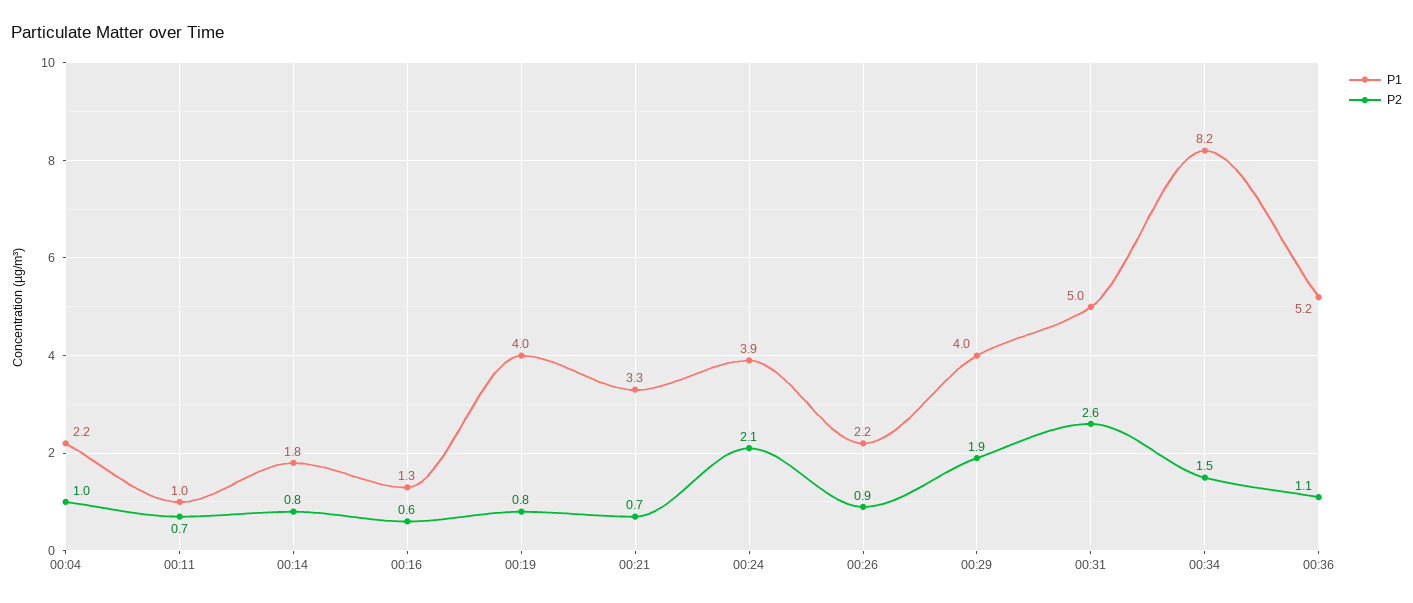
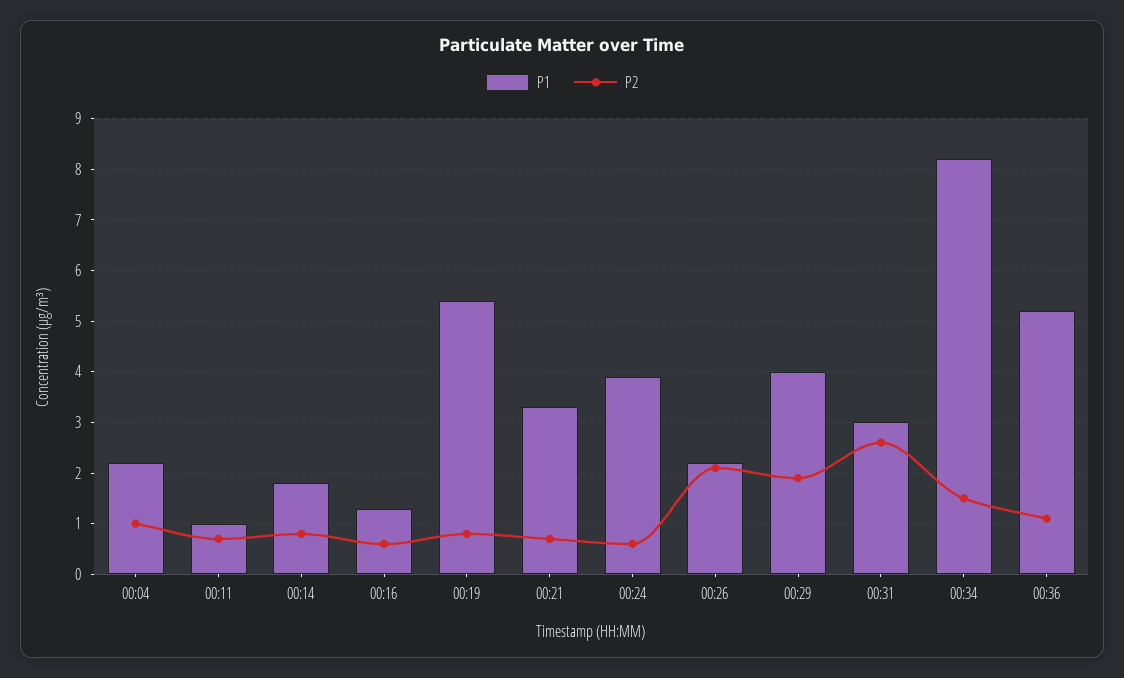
  {
    "P1": {
      "00:04": 2.2,
      "00:11": 1,
      "00:14": 1.8,
      "00:16": 1.3,
-     "00:19": 4,
+     "00:19": 5.5,
      "00:21": 3.3,
      "00:24": 3.9,
      "00:26": 2.2,
      "00:29": 4,
-     "00:31": 5,
+     "00:31": 3,
      "00:34": 8.2,
      "00:36": 5.2
    },
    "P2": {
      "00:04": 1,
      "00:11": 0.7,
      "00:14": 0.8,
      "00:16": 0.6,
      "00:19": 0.8,
      "00:21": 0.7,
-     "00:24": 2.1,
+     "00:24": 0.5,
-     "00:26": 0.9,
+     "00:26": 2,
      "00:29": 1.9,
      "00:31": 2.6,
      "00:34": 1.5,
      "00:36": 1.1
    }
  }

